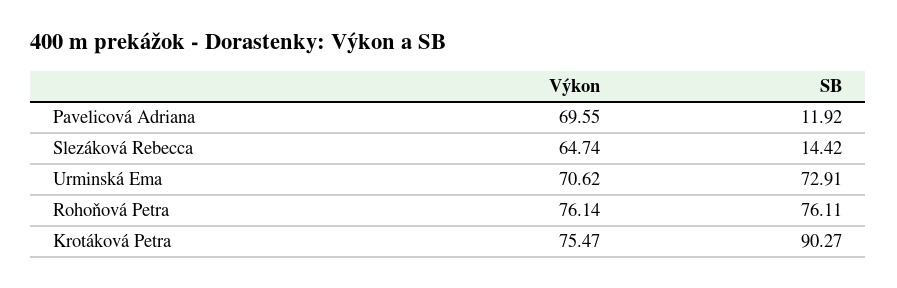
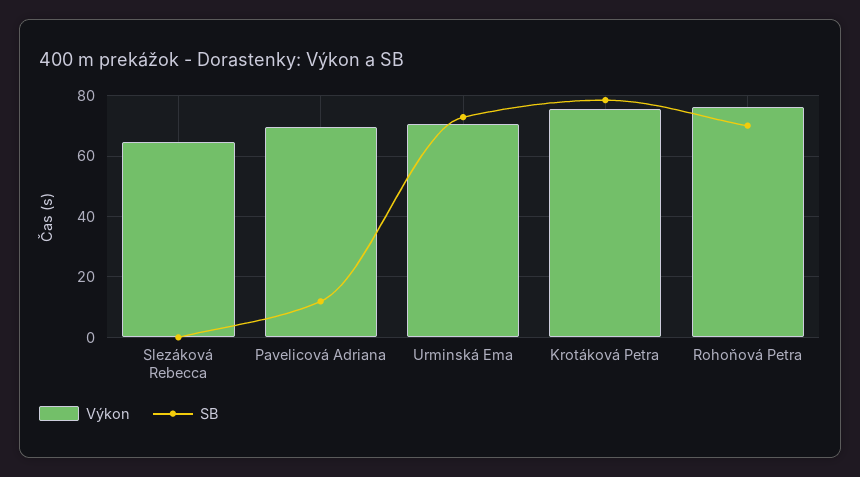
  {
    "Výkon": {
      "Pavelicová Adriana": 69.55,
      "Slezáková Rebecca": 64.74,
      "Urminská Ema": 70.62,
      "Rohoňová Petra": 76.14,
      "Krotáková Petra": 75.47
    },
    "SB": {
      "Pavelicová Adriana": 11.92,
-     "Slezáková Rebecca": 14.42,
+     "Slezáková Rebecca": 0,
      "Urminská Ema": 72.91,
-     "Rohoňová Petra": 76.11,
+     "Rohoňová Petra": 70,
-     "Krotáková Petra": 90.27
+     "Krotáková Petra": 78
    }
  }

